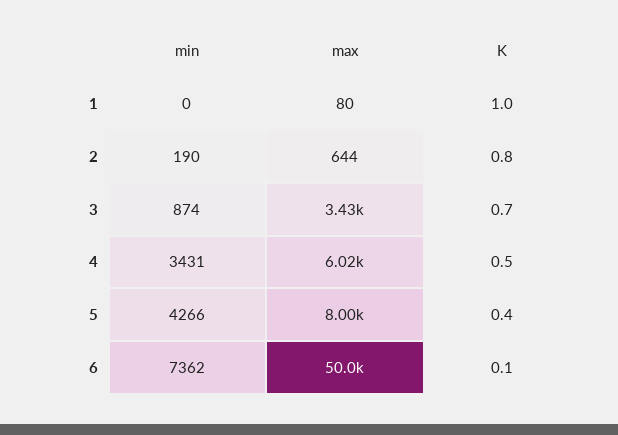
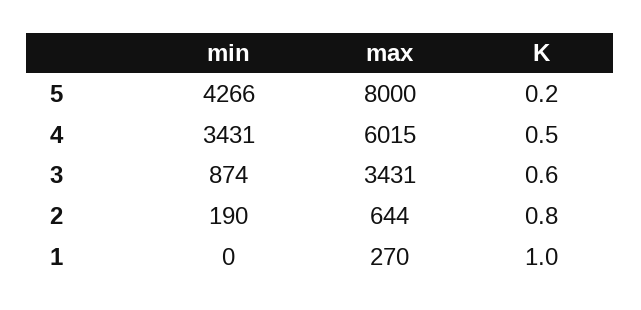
  {
    "min": {
      "1": 0,
      "2": 190,
      "3": 874,
      "4": 3431,
-     "5": 4266,
+     "5": 4266
-     "6": 7362
    },
    "max": {
-     "1": 80,
+     "1": 270,
      "2": 644,
      "3": 3431,
      "4": 6015,
-     "5": 8000,
+     "5": 8000
-     "6": 50000
    },
    "K": {
      "1": 1,
      "2": 0.8,
-     "3": 0.7,
+     "3": 0.6,
      "4": 0.5,
-     "5": 0.4,
+     "5": 0.2
-     "6": 0.1
    }
  }

